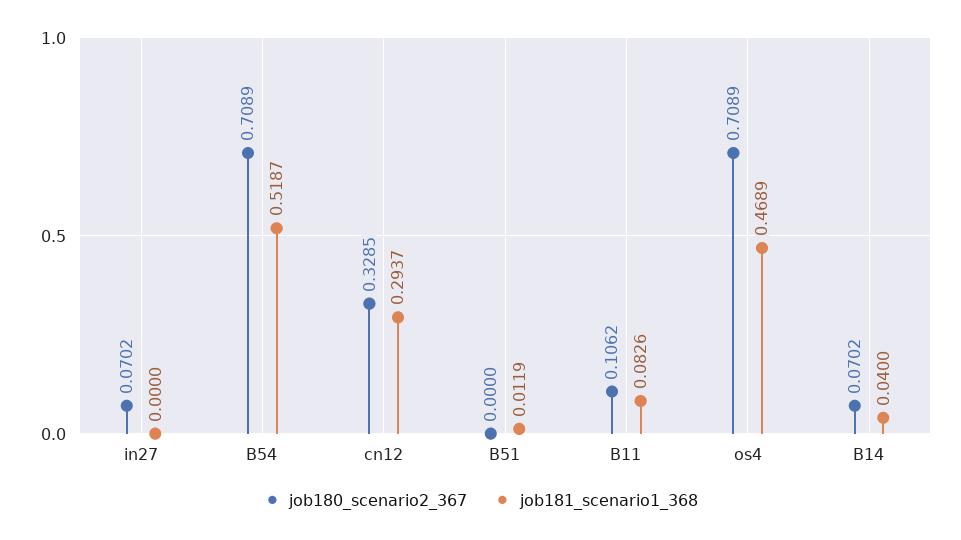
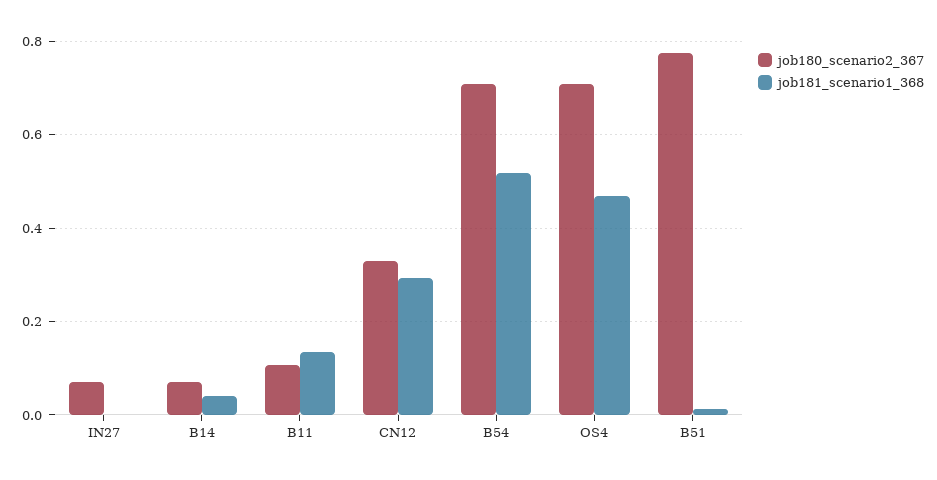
  {
    "job180_scenario2_367": {
      "in27": 0.0702,
      "B54": 0.7089,
      "cn12": 0.3285,
-     "B51": 0,
+     "B51": 0.78,
      "B11": 0.1062,
      "os4": 0.7089,
      "B14": 0.0702
    },
    "job181_scenario1_368": {
      "in27": 0,
      "B54": 0.5187,
      "cn12": 0.2937,
      "B51": 0.0119,
-     "B11": 0.0826,
+     "B11": 0.14,
      "os4": 0.4689,
      "B14": 0.04
    }
  }

